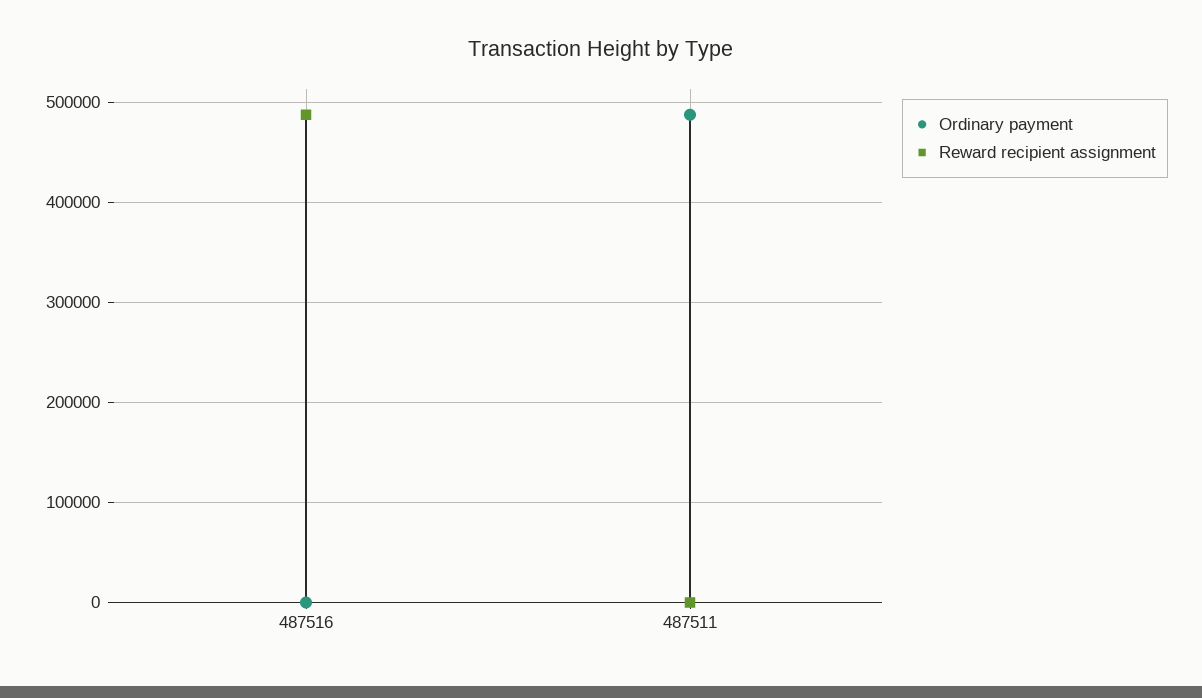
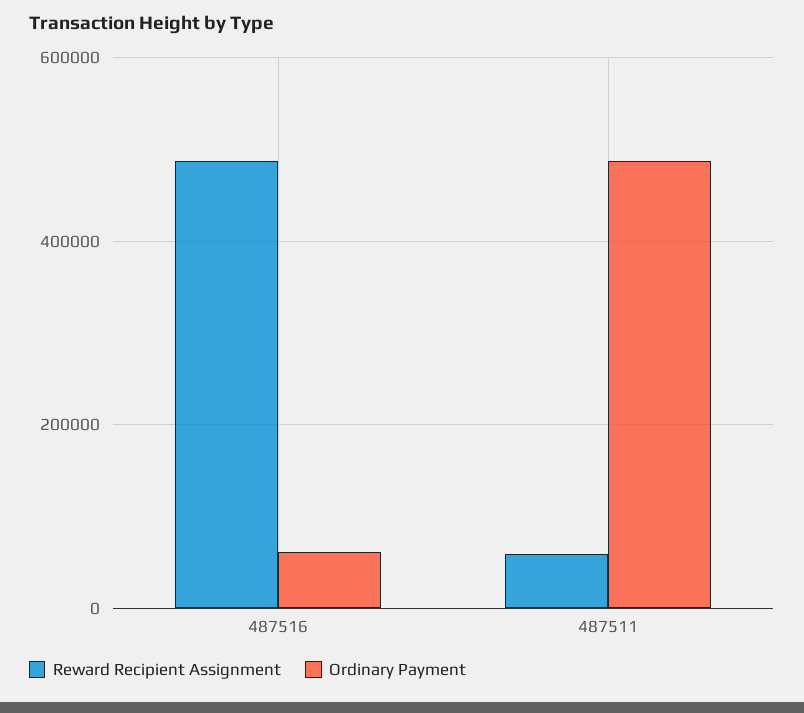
  {
    "Ordinary payment": {
-     "487516": 0,
+     "487516": 60000,
      "487511": 490000
    },
    "Reward recipient assignment": {
      "487516": 490000,
-     "487511": 0
+     "487511": 60000
    }
  }

